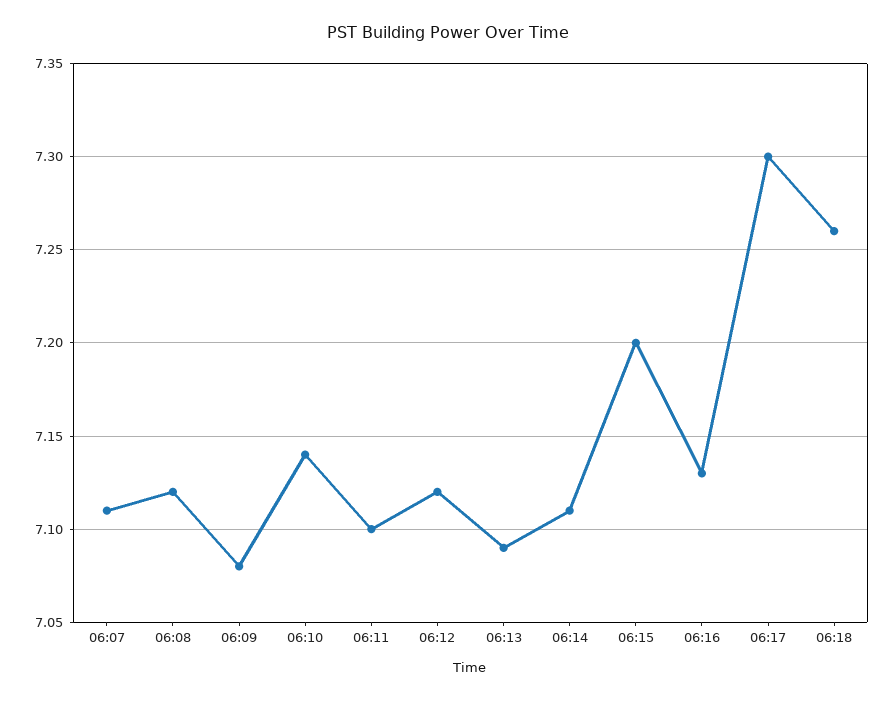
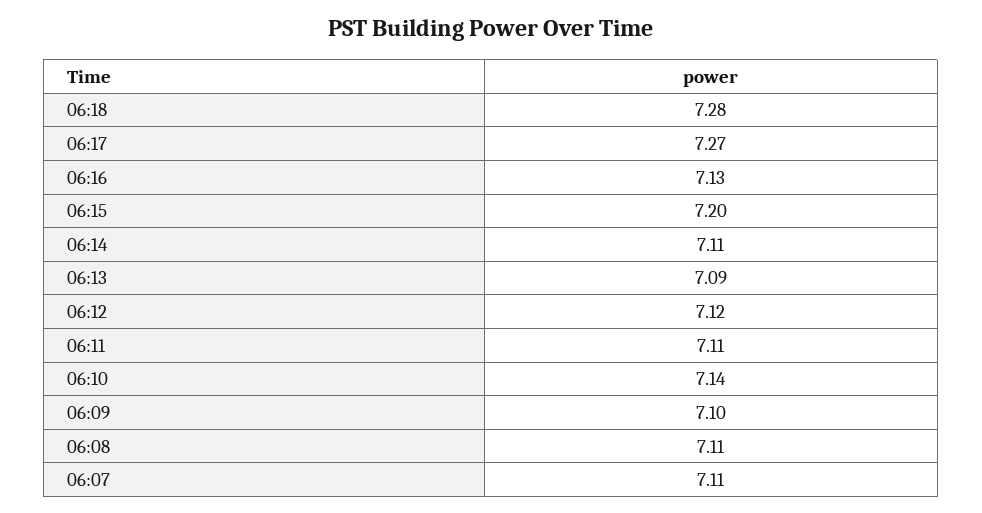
  {
    "06:07": 7.11,
-   "06:08": 7.12,
+   "06:08": 7.11,
-   "06:09": 7.08,
+   "06:09": 7.1,
    "06:10": 7.14,
-   "06:11": 7.1,
+   "06:11": 7.11,
    "06:12": 7.12,
    "06:13": 7.09,
    "06:14": 7.11,
    "06:15": 7.2,
    "06:16": 7.13,
-   "06:17": 7.3,
+   "06:17": 7.27,
-   "06:18": 7.26
+   "06:18": 7.28
  }

